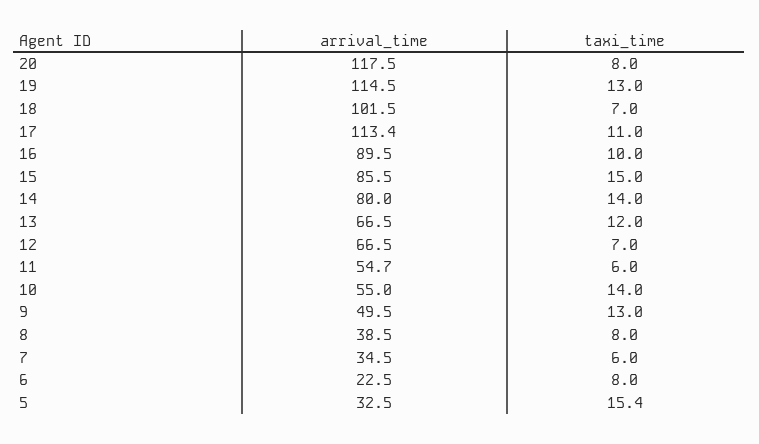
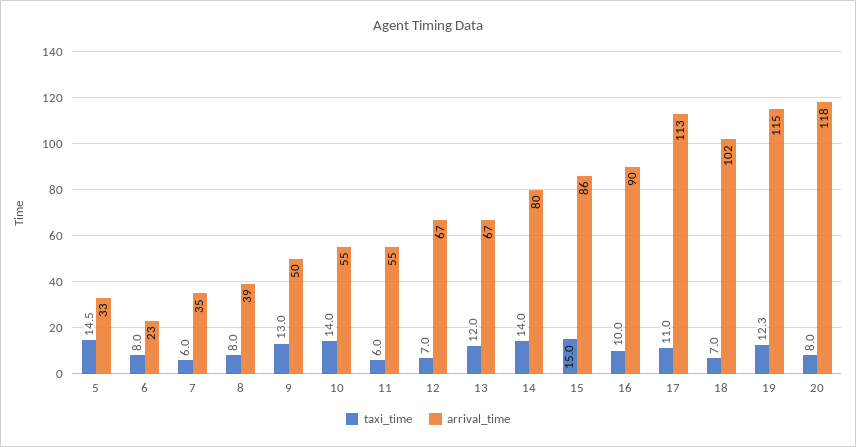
  {
    "arrival_time": {
      "20": 117.5,
      "19": 114.5,
      "18": 101.5,
      "17": 113.4,
      "16": 89.5,
      "15": 85.5,
      "14": 80,
      "13": 66.5,
      "12": 66.5,
      "11": 54.7,
      "10": 55,
      "9": 49.5,
      "8": 38.5,
      "7": 34.5,
      "6": 22.5,
      "5": 32.5
    },
    "taxi_time": {
      "20": 8,
-     "19": 13,
+     "19": 12.3,
      "18": 7,
      "17": 11,
      "16": 10,
      "15": 15,
      "14": 14,
      "13": 12,
      "12": 7,
      "11": 6,
      "10": 14,
      "9": 13,
      "8": 8,
      "7": 6,
      "6": 8,
-     "5": 15.4
+     "5": 14.5
    }
  }

